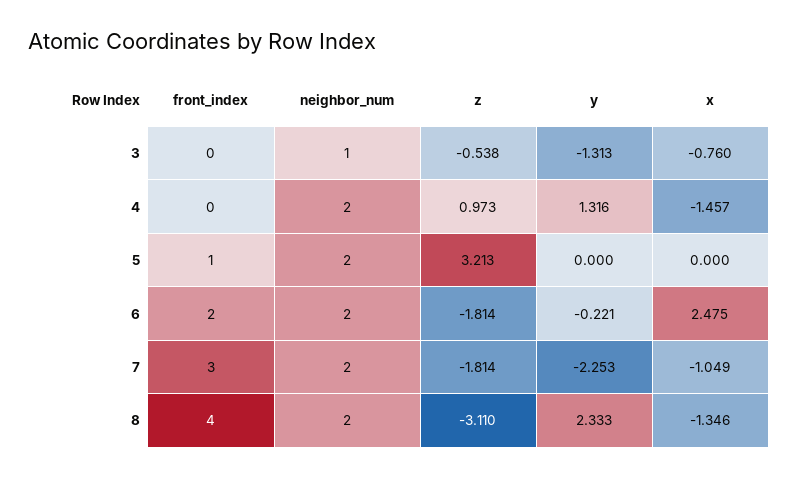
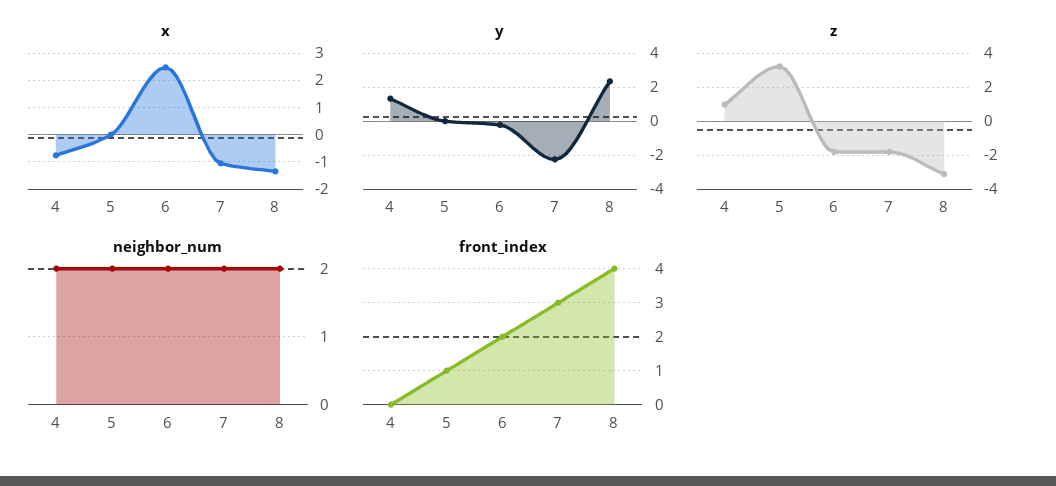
  {
    "front_index": {
-     "3": 0,
      "4": 0,
      "5": 1,
      "6": 2,
      "7": 3,
      "8": 4
    },
    "neighbor_num": {
-     "3": 1,
      "4": 2,
      "5": 2,
      "6": 2,
      "7": 2,
      "8": 2
    },
    "z": {
-     "3": -0.538,
      "4": 0.973,
      "5": 3.213,
      "6": -1.814,
      "7": -1.814,
      "8": -3.11
    },
    "y": {
-     "3": -1.313,
      "4": 1.316,
      "5": 0,
      "6": -0.221,
      "7": -2.253,
      "8": 2.333
    },
    "x": {
-     "3": -0.76,
-     "4": -1.457,
+     "4": -0.75,
      "5": 0,
      "6": 2.475,
      "7": -1.049,
      "8": -1.346
    }
  }

